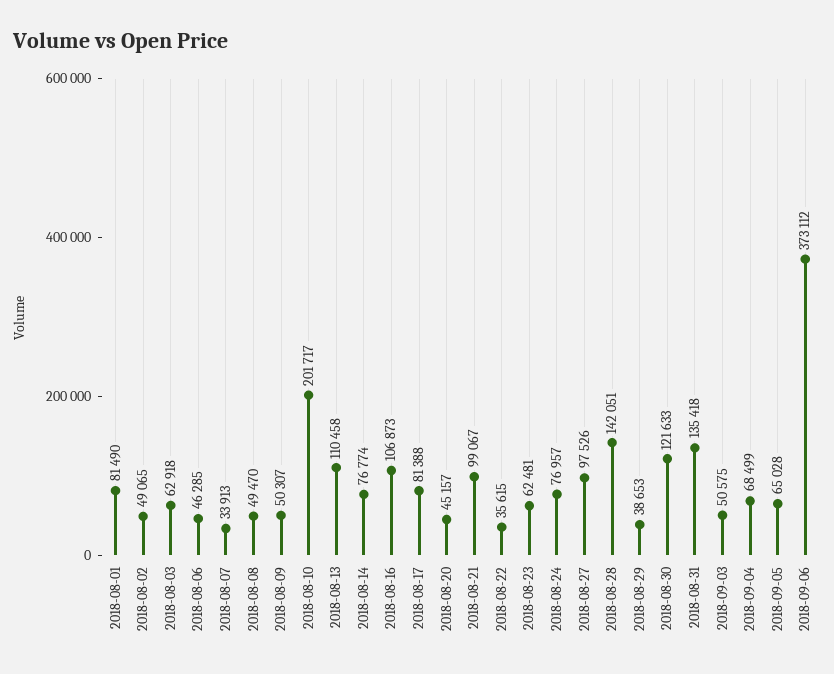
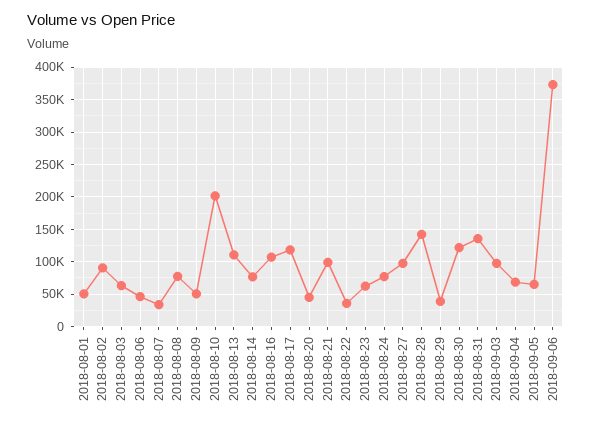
  {
-   "2018-08-01": 81490,
+   "2018-08-01": 50000,
-   "2018-08-02": 49065,
+   "2018-08-02": 90000,
    "2018-08-03": 62918,
    "2018-08-06": 46285,
    "2018-08-07": 33913,
-   "2018-08-08": 49470,
+   "2018-08-08": 80000,
    "2018-08-09": 50307,
    "2018-08-10": 201717,
    "2018-08-13": 110458,
    "2018-08-14": 76774,
    "2018-08-16": 106873,
-   "2018-08-17": 81388,
+   "2018-08-17": 120000,
    "2018-08-20": 45157,
    "2018-08-21": 99067,
    "2018-08-22": 35615,
    "2018-08-23": 62481,
    "2018-08-24": 76957,
    "2018-08-27": 97526,
    "2018-08-28": 142051,
    "2018-08-29": 38653,
    "2018-08-30": 121633,
    "2018-08-31": 135418,
-   "2018-09-03": 50575,
+   "2018-09-03": 100000,
    "2018-09-04": 68499,
    "2018-09-05": 65028,
    "2018-09-06": 373112
  }

